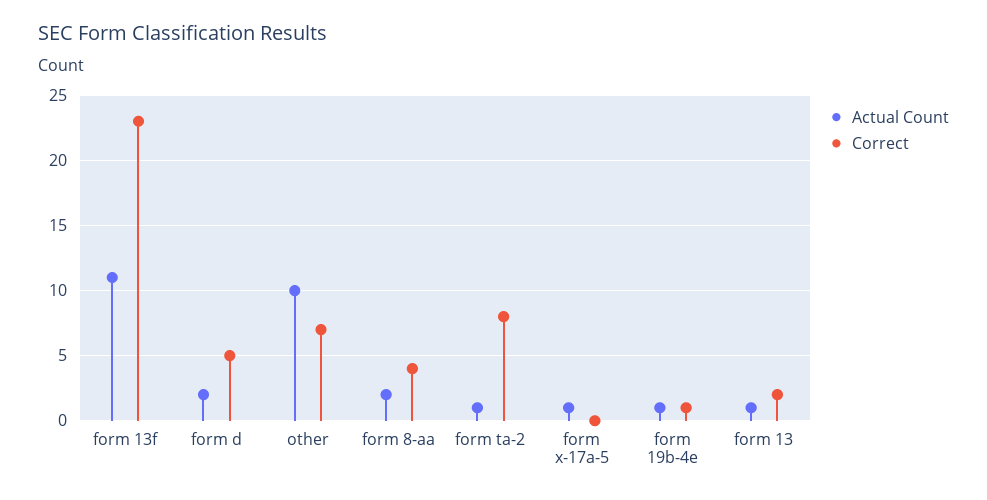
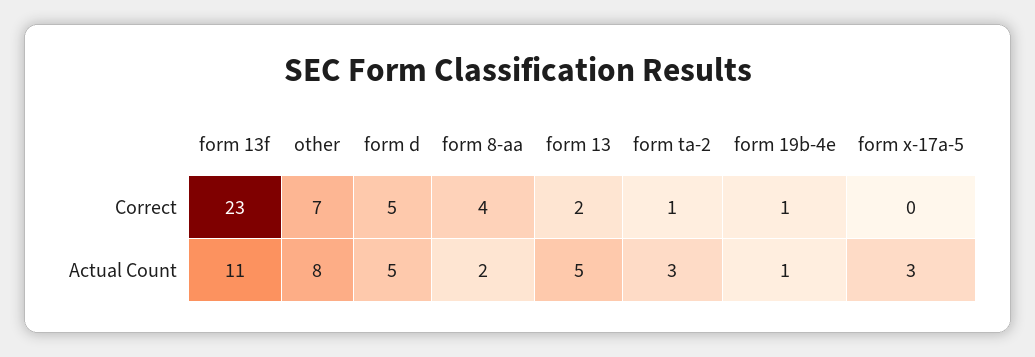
  {
    "Actual Count": {
      "form 13f": 11,
-     "form d": 2,
+     "form d": 5,
-     "other": 10,
+     "other": 8,
      "form 8-aa": 2,
-     "form ta-2": 1,
+     "form ta-2": 3,
-     "form x-17a-5": 1,
+     "form x-17a-5": 3,
      "form 19b-4e": 1,
-     "form 13": 1
+     "form 13": 5
    },
    "Correct": {
      "form 13f": 23,
      "form d": 5,
      "other": 7,
      "form 8-aa": 4,
-     "form ta-2": 8,
+     "form ta-2": 1,
      "form x-17a-5": 0,
      "form 19b-4e": 1,
      "form 13": 2
    }
  }

